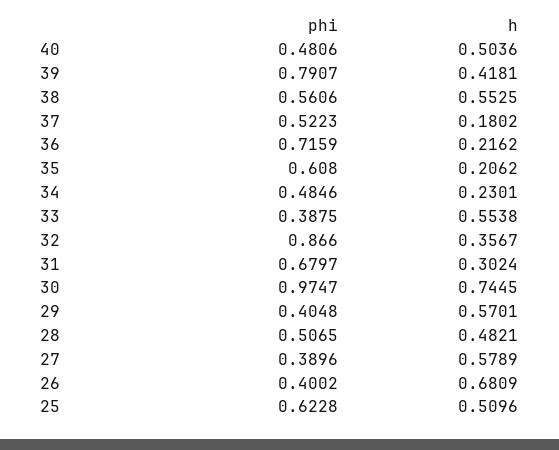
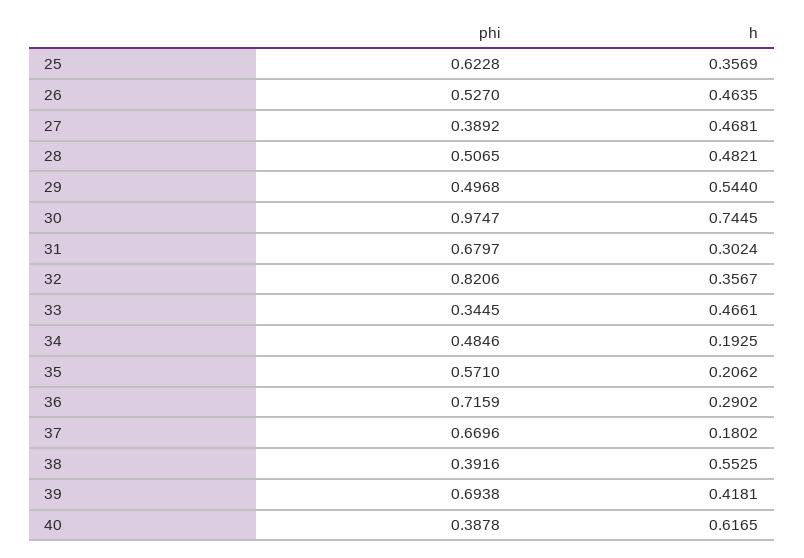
  {
    "phi": {
-     "40": 0.4806,
+     "40": 0.3878,
-     "39": 0.7907,
+     "39": 0.6938,
-     "38": 0.5606,
+     "38": 0.3916,
-     "37": 0.5223,
+     "37": 0.6696,
      "36": 0.7159,
-     "35": 0.608,
+     "35": 0.571,
      "34": 0.4846,
-     "33": 0.3875,
+     "33": 0.3445,
-     "32": 0.866,
+     "32": 0.8206,
      "31": 0.6797,
      "30": 0.9747,
-     "29": 0.4048,
+     "29": 0.4968,
      "28": 0.5065,
-     "27": 0.3896,
+     "27": 0.3892,
-     "26": 0.4002,
+     "26": 0.527,
      "25": 0.6228
    },
    "h": {
-     "40": 0.5036,
+     "40": 0.6165,
      "39": 0.4181,
      "38": 0.5525,
      "37": 0.1802,
-     "36": 0.2162,
+     "36": 0.2902,
      "35": 0.2062,
-     "34": 0.2301,
+     "34": 0.1925,
-     "33": 0.5538,
+     "33": 0.4661,
      "32": 0.3567,
      "31": 0.3024,
      "30": 0.7445,
-     "29": 0.5701,
+     "29": 0.544,
      "28": 0.4821,
-     "27": 0.5789,
+     "27": 0.4681,
-     "26": 0.6809,
+     "26": 0.4635,
-     "25": 0.5096
+     "25": 0.3569
    }
  }

